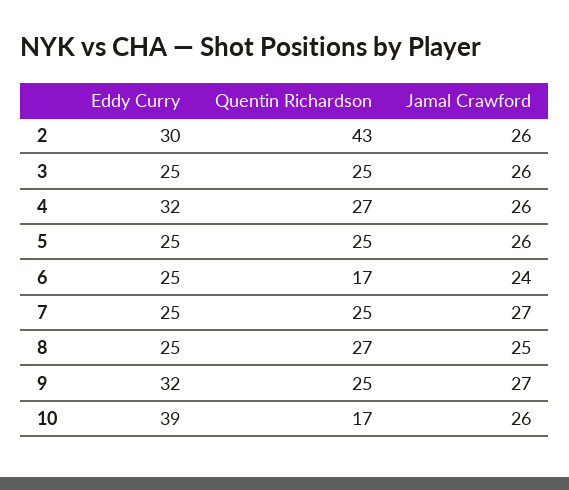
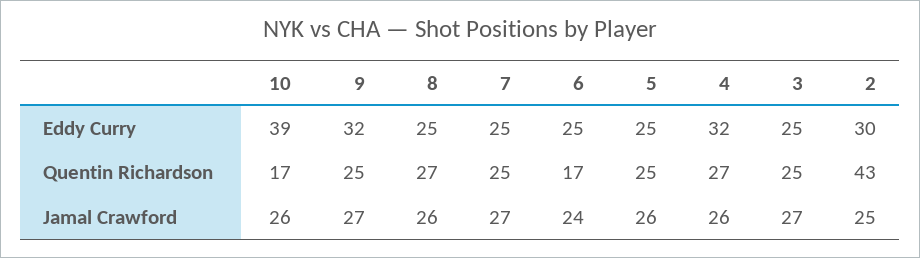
  {
    "Eddy Curry": {
      "2": 30,
      "3": 25,
      "4": 32,
      "5": 25,
      "6": 25,
      "7": 25,
      "8": 25,
      "9": 32,
      "10": 39
    },
    "Quentin Richardson": {
      "2": 43,
      "3": 25,
      "4": 27,
      "5": 25,
      "6": 17,
      "7": 25,
      "8": 27,
      "9": 25,
      "10": 17
    },
    "Jamal Crawford": {
-     "2": 26,
+     "2": 25,
-     "3": 26,
+     "3": 27,
      "4": 26,
      "5": 26,
      "6": 24,
      "7": 27,
-     "8": 25,
+     "8": 26,
      "9": 27,
      "10": 26
    }
  }

